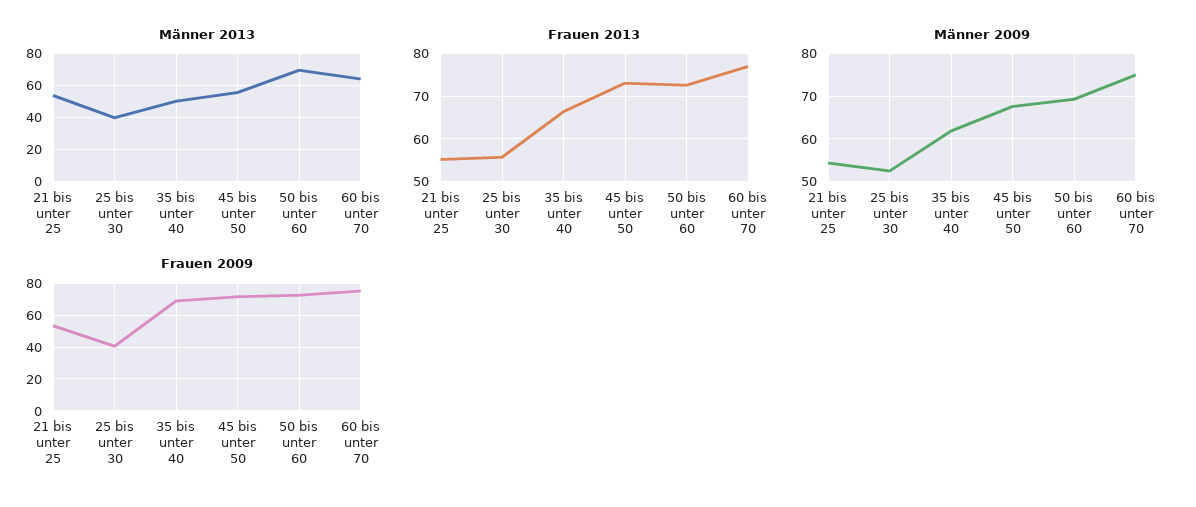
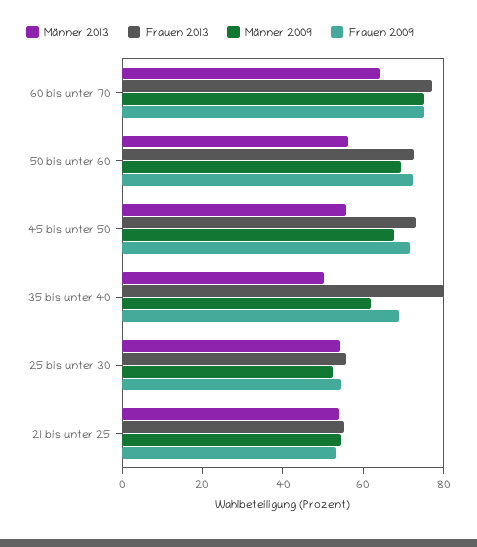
  {
    "Männer 2013": {
      "21 bis unter 25": 55,
-     "25 bis unter 30": 40,
+     "25 bis unter 30": 55,
      "35 bis unter 40": 50,
      "45 bis unter 50": 55,
-     "50 bis unter 60": 70,
+     "50 bis unter 60": 55,
      "60 bis unter 70": 65
    },
    "Frauen 2013": {
      "21 bis unter 25": 56,
      "25 bis unter 30": 56,
-     "35 bis unter 40": 66,
+     "35 bis unter 40": 80,
      "45 bis unter 50": 74,
      "50 bis unter 60": 72,
      "60 bis unter 70": 78
    },
    "Männer 2009": {
      "21 bis unter 25": 54,
      "25 bis unter 30": 52,
      "35 bis unter 40": 62,
      "45 bis unter 50": 68,
      "50 bis unter 60": 70,
      "60 bis unter 70": 76
    },
    "Frauen 2009": {
      "21 bis unter 25": 55,
-     "25 bis unter 30": 40,
+     "25 bis unter 30": 55,
      "35 bis unter 40": 70,
      "45 bis unter 50": 70,
      "50 bis unter 60": 70,
      "60 bis unter 70": 75
    }
  }

